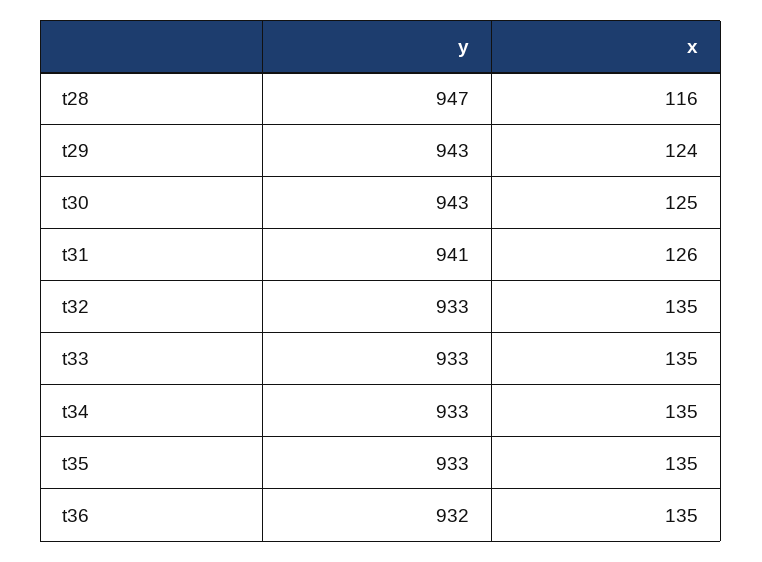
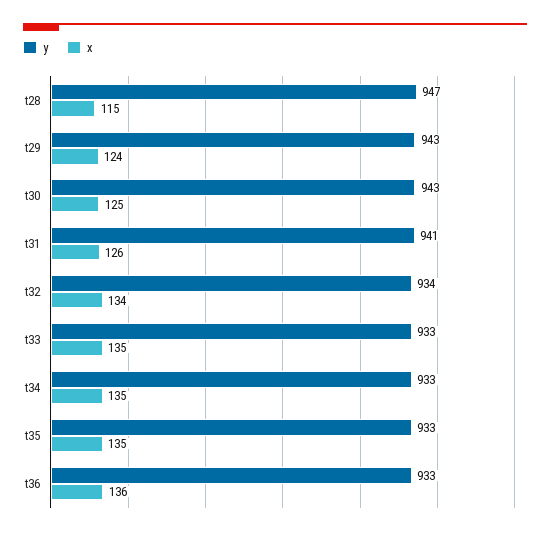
  {
    "y": {
      "t28": 947,
      "t29": 943,
      "t30": 943,
      "t31": 941,
-     "t32": 933,
+     "t32": 934,
      "t33": 933,
      "t34": 933,
      "t35": 933,
-     "t36": 932
+     "t36": 933
    },
    "x": {
-     "t28": 116,
+     "t28": 115,
      "t29": 124,
      "t30": 125,
      "t31": 126,
-     "t32": 135,
+     "t32": 134,
      "t33": 135,
      "t34": 135,
      "t35": 135,
-     "t36": 135
+     "t36": 136
    }
  }

